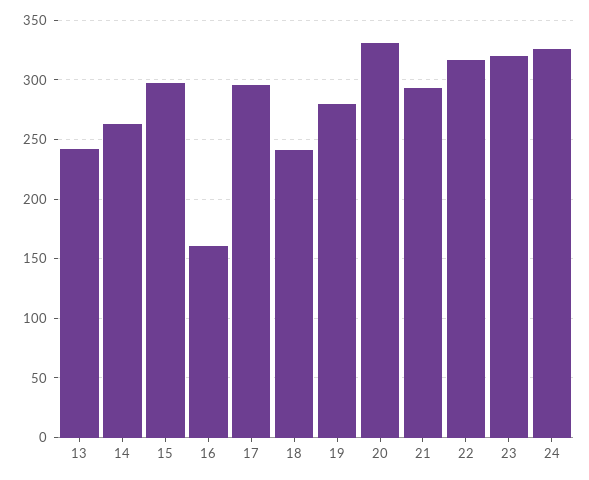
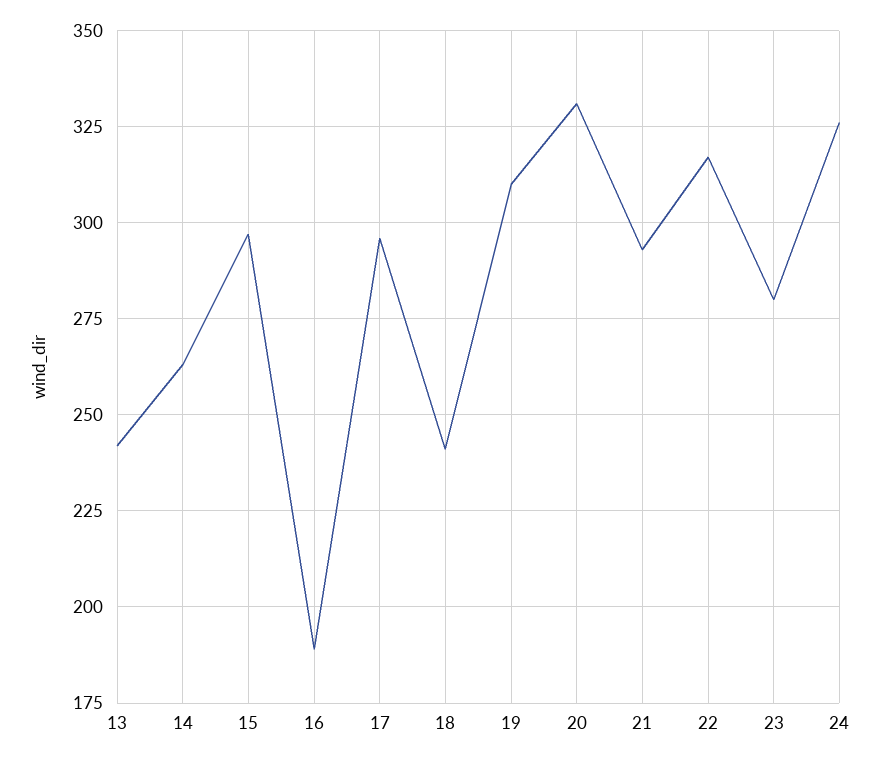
  {
    "13": 240,
    "14": 265,
    "15": 295,
-   "16": 160,
+   "16": 190,
    "17": 295,
    "18": 240,
-   "19": 280,
+   "19": 310,
    "20": 330,
    "21": 295,
    "22": 315,
-   "23": 320,
+   "23": 280,
    "24": 325
  }

